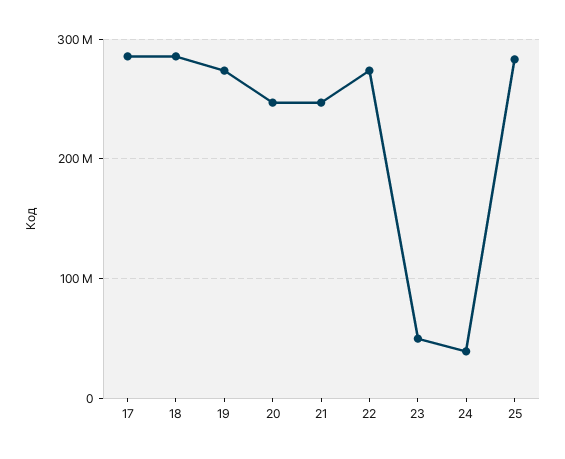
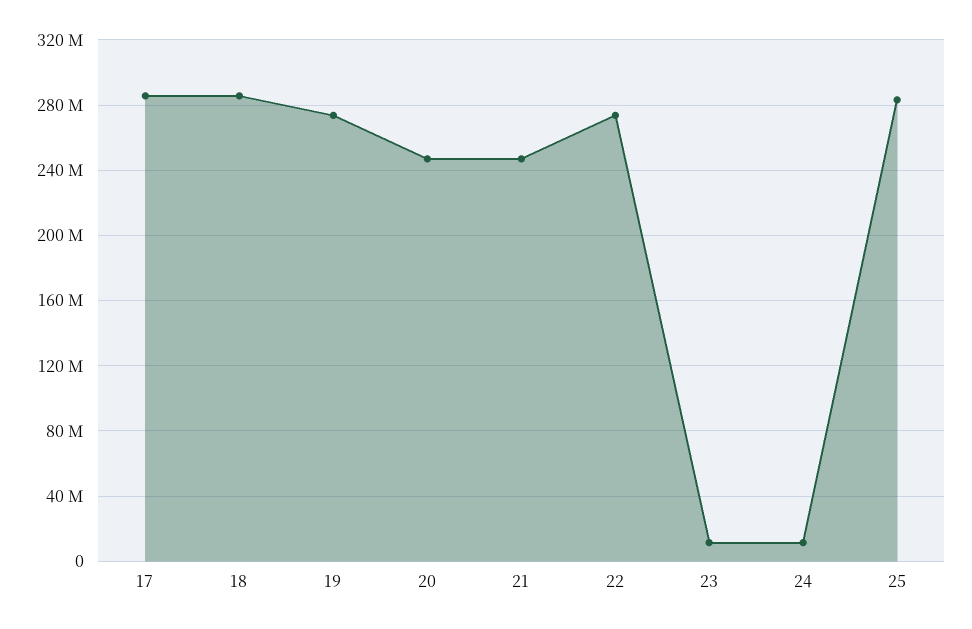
  {
    "17": 285000000,
    "18": 285000000,
    "19": 275000000,
    "20": 245000000,
    "21": 245000000,
    "22": 275000000,
-   "23": 50000000,
+   "23": 10000000,
-   "24": 40000000,
+   "24": 10000000,
    "25": 285000000
  }

